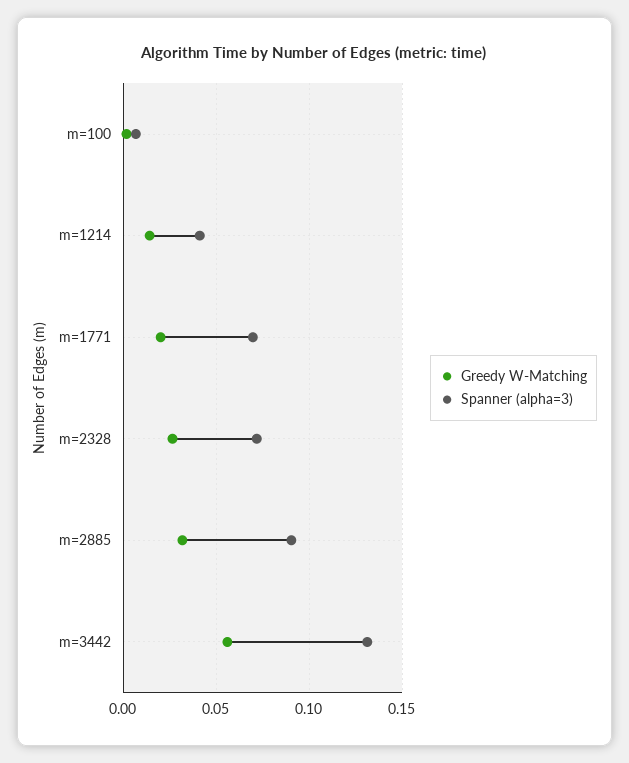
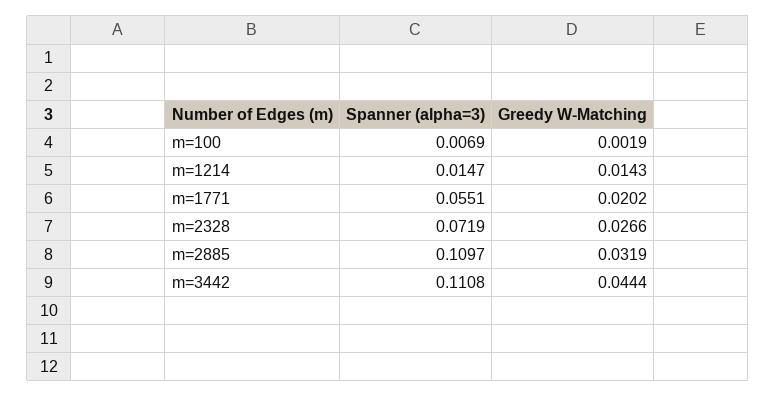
  {
    "Greedy W-Matching": {
      "m=100": 0.0019,
      "m=1214": 0.0143,
      "m=1771": 0.0202,
      "m=2328": 0.0266,
      "m=2885": 0.0319,
-     "m=3442": 0.055
+     "m=3442": 0.0444
    },
    "Spanner (alpha=3)": {
      "m=100": 0.0069,
-     "m=1214": 0.04,
+     "m=1214": 0.0147,
-     "m=1771": 0.07,
+     "m=1771": 0.0551,
      "m=2328": 0.0719,
-     "m=2885": 0.09,
+     "m=2885": 0.1097,
-     "m=3442": 0.13
+     "m=3442": 0.1108
    }
  }

